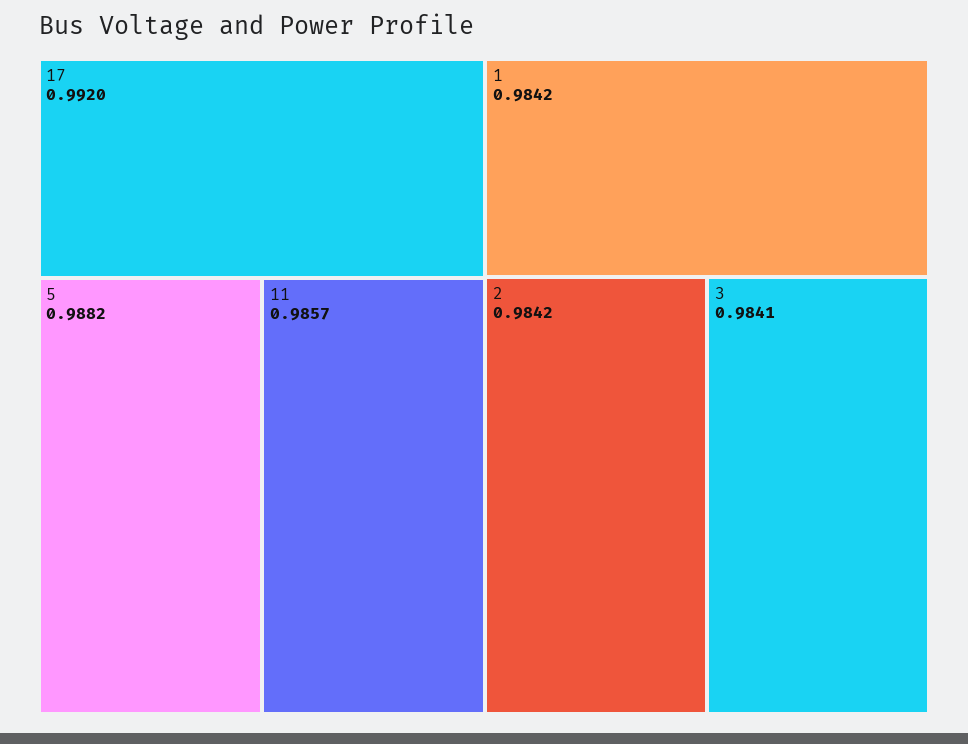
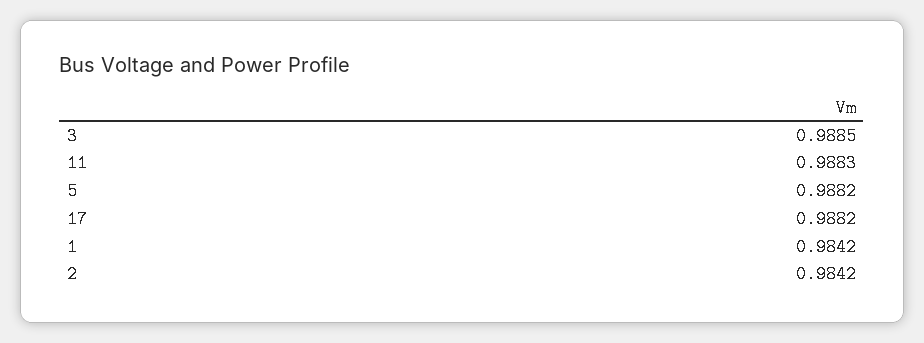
  {
-   "17": 0.992,
+   "17": 0.9882,
    "5": 0.9882,
-   "11": 0.9857,
+   "11": 0.9883,
    "1": 0.9842,
    "2": 0.9842,
-   "3": 0.9841
+   "3": 0.9885
  }

